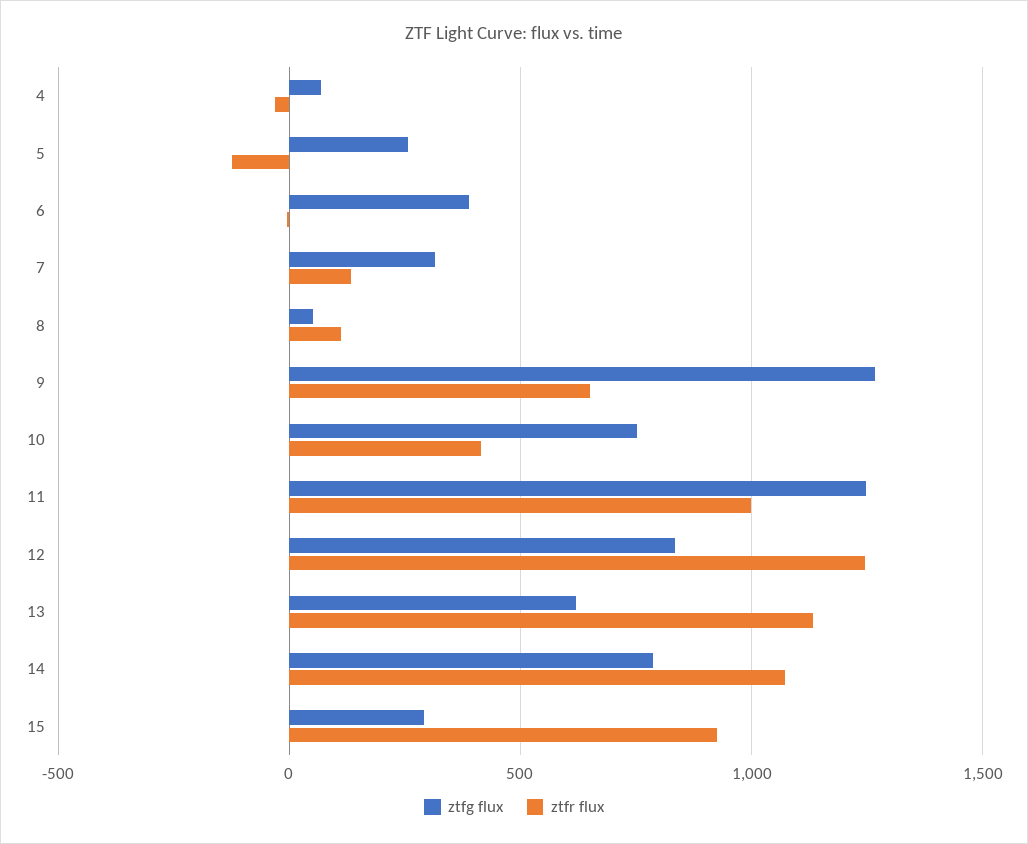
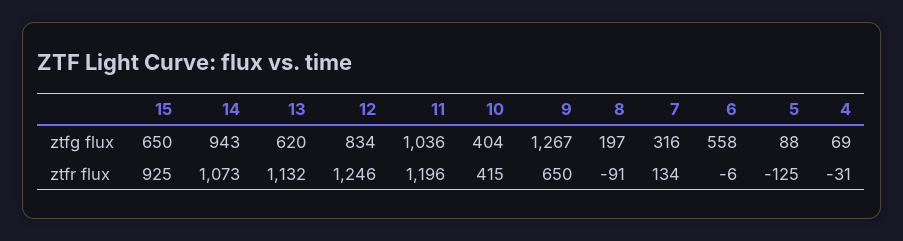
  {
    "ztfg flux": {
      "4": 69,
-     "5": 250,
+     "5": 88,
-     "6": 400,
+     "6": 558,
      "7": 316,
-     "8": 50,
+     "8": 197,
      "9": 1267,
-     "10": 750,
+     "10": 404,
-     "11": 1250,
+     "11": 1036,
      "12": 834,
      "13": 620,
-     "14": 800,
+     "14": 943,
-     "15": 300
+     "15": 650
    },
    "ztfr flux": {
      "4": -31,
      "5": -125,
      "6": -6,
      "7": 134,
-     "8": 100,
+     "8": -91,
      "9": 650,
      "10": 415,
-     "11": 1000,
+     "11": 1196,
      "12": 1246,
      "13": 1132,
      "14": 1073,
      "15": 925
    }
  }

